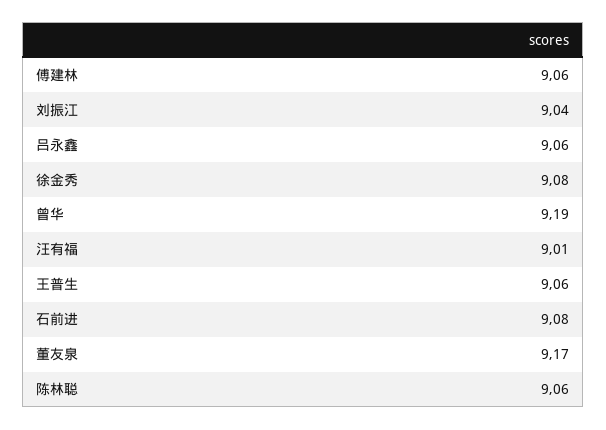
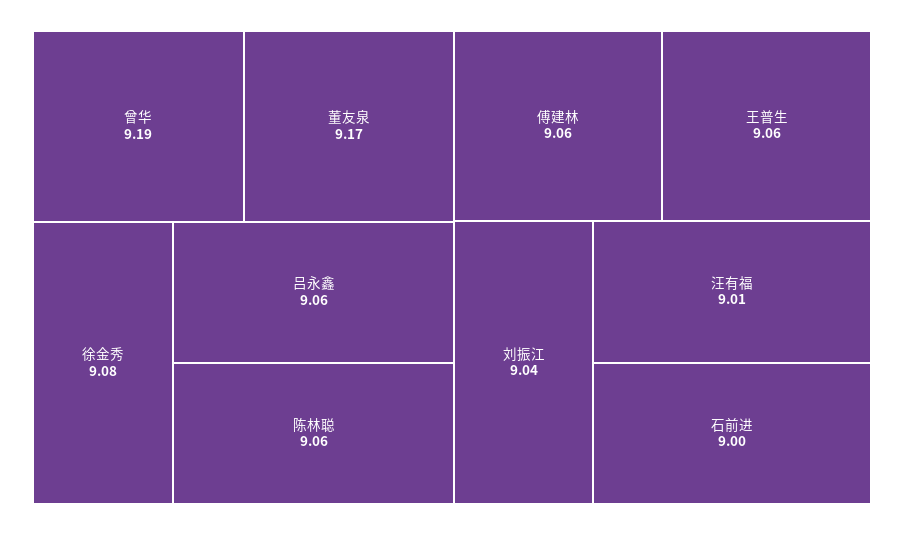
  {
    "傅建林": 9.06,
    "刘振江": 9.04,
    "吕永鑫": 9.06,
    "徐金秀": 9.08,
    "曾华": 9.19,
    "汪有福": 9.01,
    "王普生": 9.06,
-   "石前进": 9.08,
+   "石前进": 9,
    "董友泉": 9.17,
    "陈林聪": 9.06
  }

